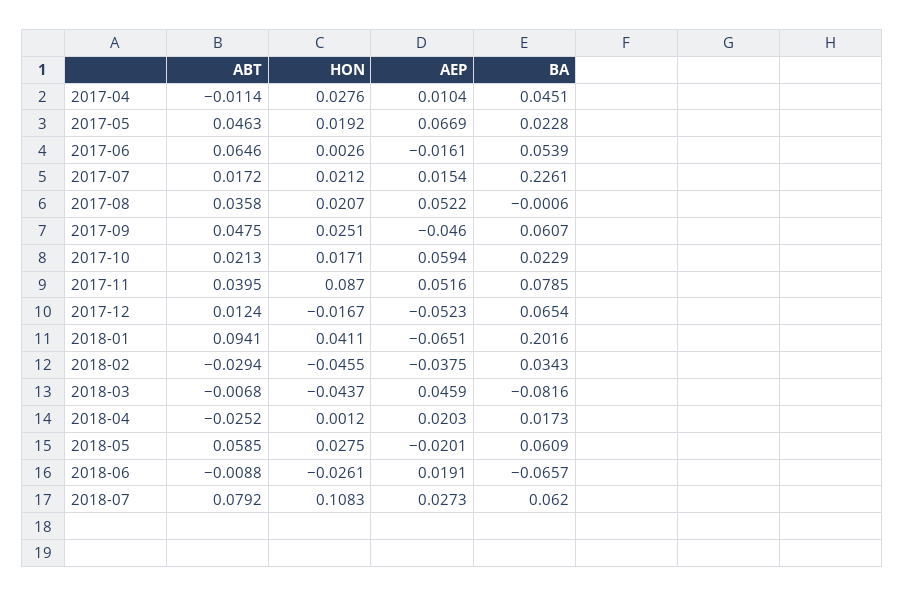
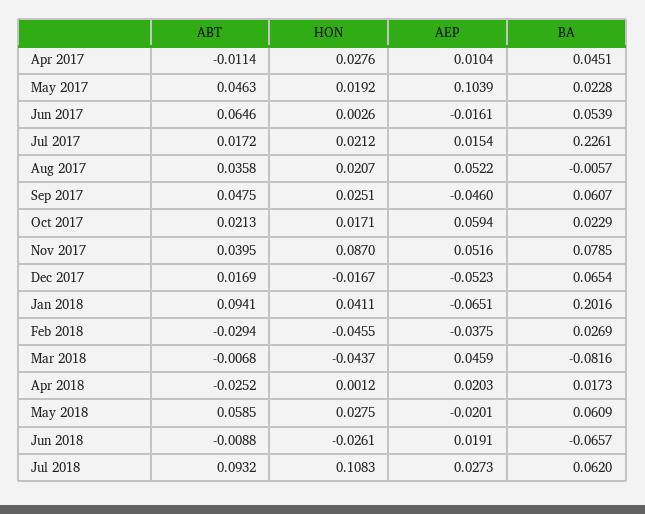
  {
    "ABT": {
      "2017-04": -0.0114,
      "2017-05": 0.0463,
      "2017-06": 0.0646,
      "2017-07": 0.0172,
      "2017-08": 0.0358,
      "2017-09": 0.0475,
      "2017-10": 0.0213,
      "2017-11": 0.0395,
-     "2017-12": 0.0124,
+     "2017-12": 0.0169,
      "2018-01": 0.0941,
      "2018-02": -0.0294,
      "2018-03": -0.0068,
      "2018-04": -0.0252,
      "2018-05": 0.0585,
      "2018-06": -0.0088,
-     "2018-07": 0.0792
+     "2018-07": 0.0932
    },
    "HON": {
      "2017-04": 0.0276,
      "2017-05": 0.0192,
      "2017-06": 0.0026,
      "2017-07": 0.0212,
      "2017-08": 0.0207,
      "2017-09": 0.0251,
      "2017-10": 0.0171,
      "2017-11": 0.087,
      "2017-12": -0.0167,
      "2018-01": 0.0411,
      "2018-02": -0.0455,
      "2018-03": -0.0437,
      "2018-04": 0.0012,
      "2018-05": 0.0275,
      "2018-06": -0.0261,
      "2018-07": 0.1083
    },
    "AEP": {
      "2017-04": 0.0104,
-     "2017-05": 0.0669,
+     "2017-05": 0.1039,
      "2017-06": -0.0161,
      "2017-07": 0.0154,
      "2017-08": 0.0522,
      "2017-09": -0.046,
      "2017-10": 0.0594,
      "2017-11": 0.0516,
      "2017-12": -0.0523,
      "2018-01": -0.0651,
      "2018-02": -0.0375,
      "2018-03": 0.0459,
      "2018-04": 0.0203,
      "2018-05": -0.0201,
      "2018-06": 0.0191,
      "2018-07": 0.0273
    },
    "BA": {
      "2017-04": 0.0451,
      "2017-05": 0.0228,
      "2017-06": 0.0539,
      "2017-07": 0.2261,
-     "2017-08": -0.0006,
+     "2017-08": -0.0057,
      "2017-09": 0.0607,
      "2017-10": 0.0229,
      "2017-11": 0.0785,
      "2017-12": 0.0654,
      "2018-01": 0.2016,
-     "2018-02": 0.0343,
+     "2018-02": 0.0269,
      "2018-03": -0.0816,
      "2018-04": 0.0173,
      "2018-05": 0.0609,
      "2018-06": -0.0657,
      "2018-07": 0.062
    }
  }

